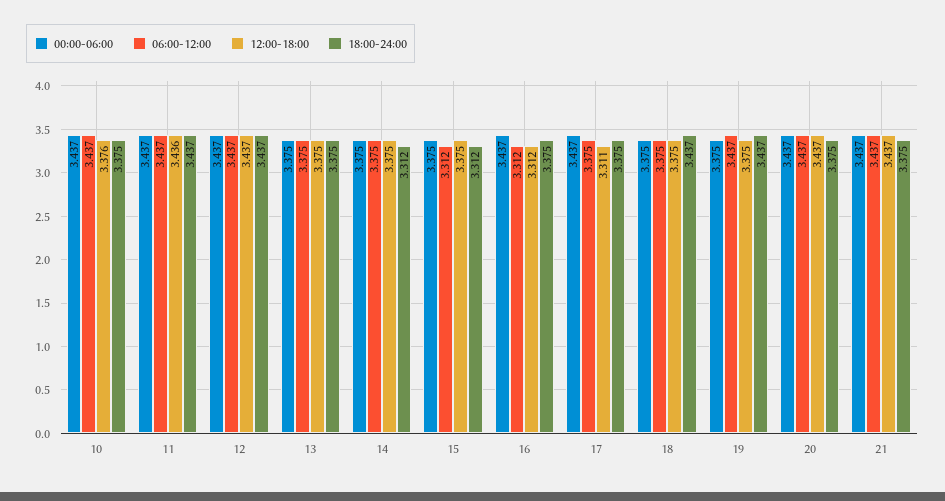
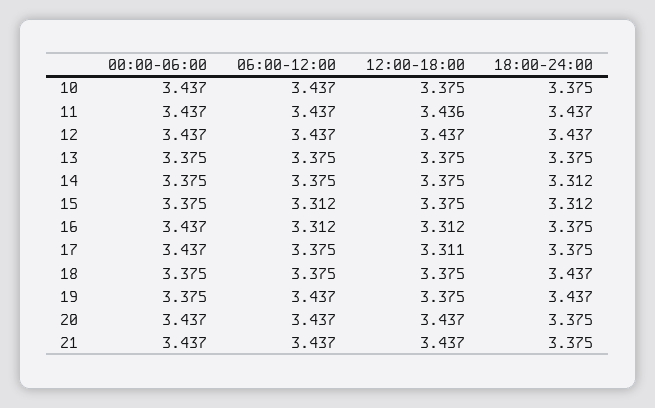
  {
    "00:00-06:00": {
      "10": 3.437,
      "11": 3.437,
      "12": 3.437,
      "13": 3.375,
      "14": 3.375,
      "15": 3.375,
      "16": 3.437,
      "17": 3.437,
      "18": 3.375,
      "19": 3.375,
      "20": 3.437,
      "21": 3.437
    },
    "06:00-12:00": {
      "10": 3.437,
      "11": 3.437,
      "12": 3.437,
      "13": 3.375,
      "14": 3.375,
      "15": 3.312,
      "16": 3.312,
      "17": 3.375,
      "18": 3.375,
      "19": 3.437,
      "20": 3.437,
      "21": 3.437
    },
    "12:00-18:00": {
-     "10": 3.376,
+     "10": 3.375,
      "11": 3.436,
      "12": 3.437,
      "13": 3.375,
      "14": 3.375,
      "15": 3.375,
      "16": 3.312,
      "17": 3.311,
      "18": 3.375,
      "19": 3.375,
      "20": 3.437,
      "21": 3.437
    },
    "18:00-24:00": {
      "10": 3.375,
      "11": 3.437,
      "12": 3.437,
      "13": 3.375,
      "14": 3.312,
      "15": 3.312,
      "16": 3.375,
      "17": 3.375,
      "18": 3.437,
      "19": 3.437,
      "20": 3.375,
      "21": 3.375
    }
  }

